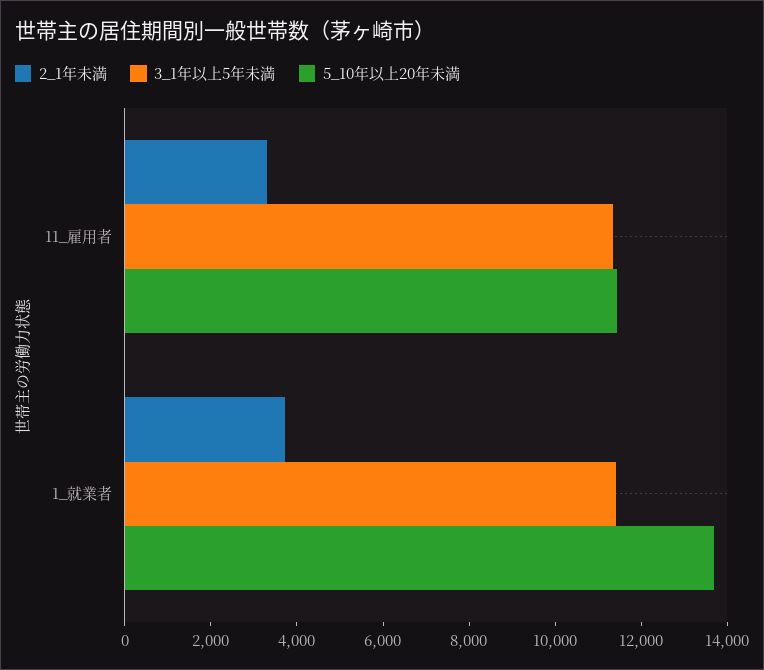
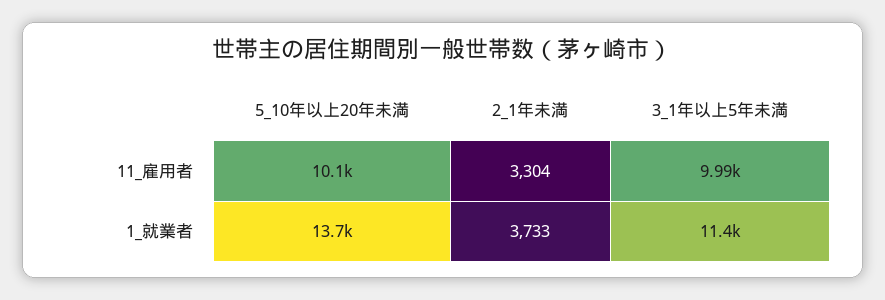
  {
    "2_1年未満": {
      "11_雇用者": 3304,
      "1_就業者": 3733
    },
    "3_1年以上5年未満": {
-     "11_雇用者": 11500,
+     "11_雇用者": 9990,
      "1_就業者": 11400
    },
    "5_10年以上20年未満": {
-     "11_雇用者": 11500,
+     "11_雇用者": 10100,
      "1_就業者": 13700
    }
  }

